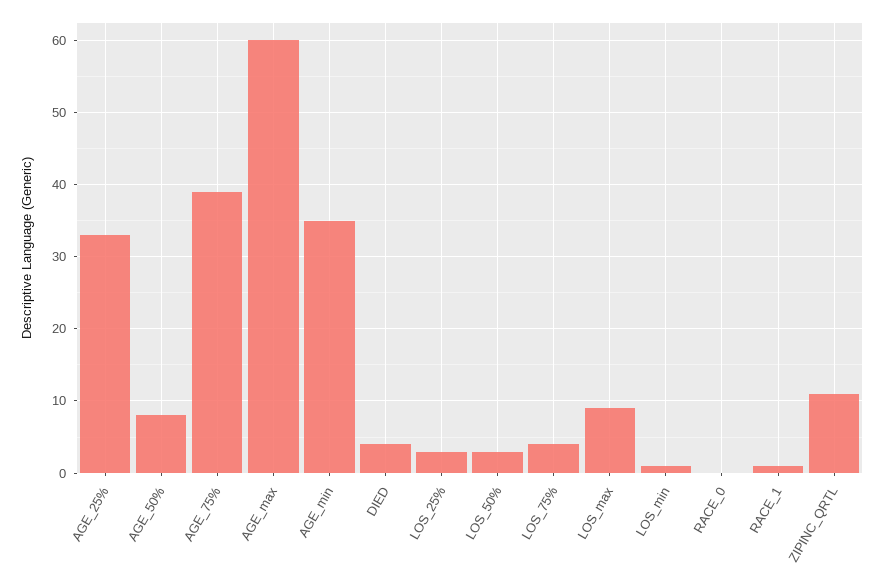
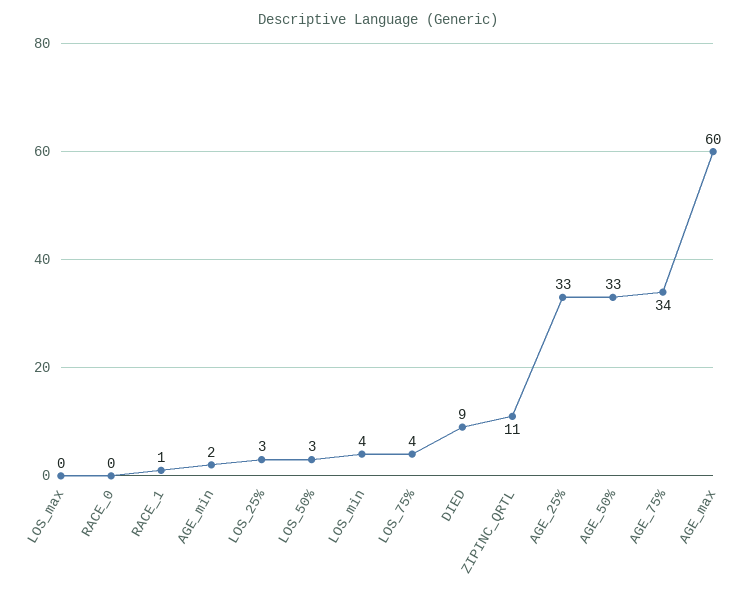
  {
    "AGE_25%": 33,
-   "AGE_50%": 8,
+   "AGE_50%": 33,
-   "AGE_75%": 39,
+   "AGE_75%": 34,
    "AGE_max": 60,
-   "AGE_min": 35,
+   "AGE_min": 2,
-   "DIED": 4,
+   "DIED": 9,
    "LOS_25%": 3,
    "LOS_50%": 3,
    "LOS_75%": 4,
-   "LOS_max": 9,
+   "LOS_max": 0,
-   "LOS_min": 1,
+   "LOS_min": 4,
    "RACE_0": 0,
    "RACE_1": 1,
    "ZIPINC_QRTL": 11
  }

